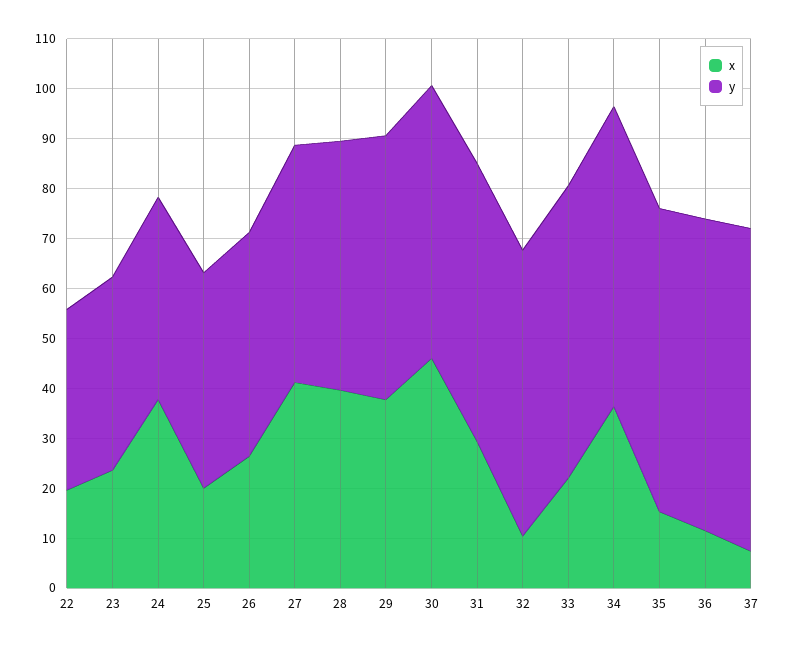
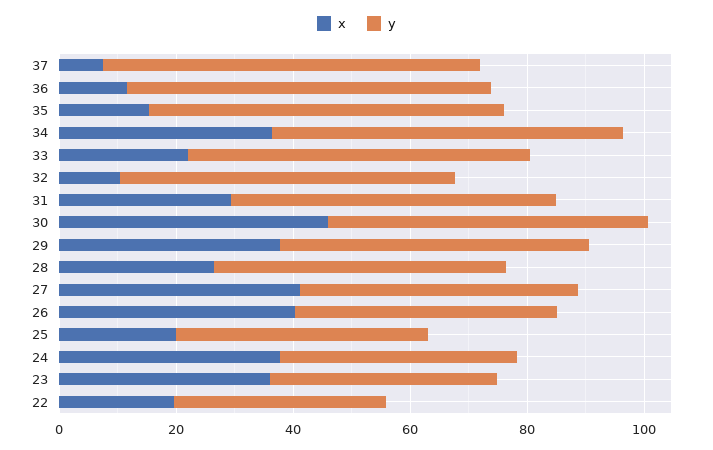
  {
    "x": {
      "22": 20,
-     "23": 24,
+     "23": 35,
      "24": 38,
      "25": 20,
-     "26": 26,
+     "26": 40,
      "27": 42,
-     "28": 40,
+     "28": 25,
      "29": 38,
      "30": 46,
      "31": 30,
      "32": 10,
      "33": 22,
      "34": 36,
      "35": 16,
      "36": 12,
      "37": 8
    },
    "y": {
      "22": 36,
      "23": 38,
      "24": 40,
      "25": 44,
      "26": 44,
      "27": 48,
      "28": 50,
      "29": 52,
      "30": 54,
      "31": 56,
      "32": 58,
      "33": 58,
      "34": 60,
      "35": 60,
      "36": 62,
      "37": 64
    }
  }

